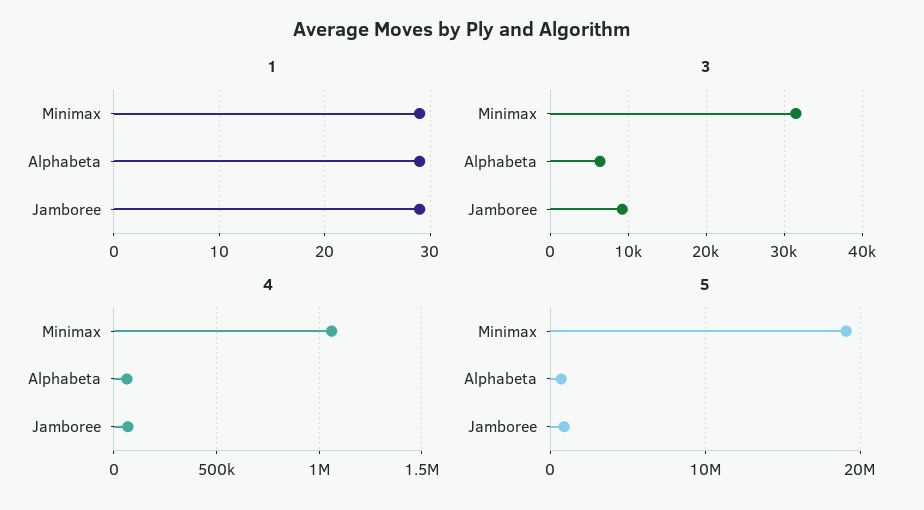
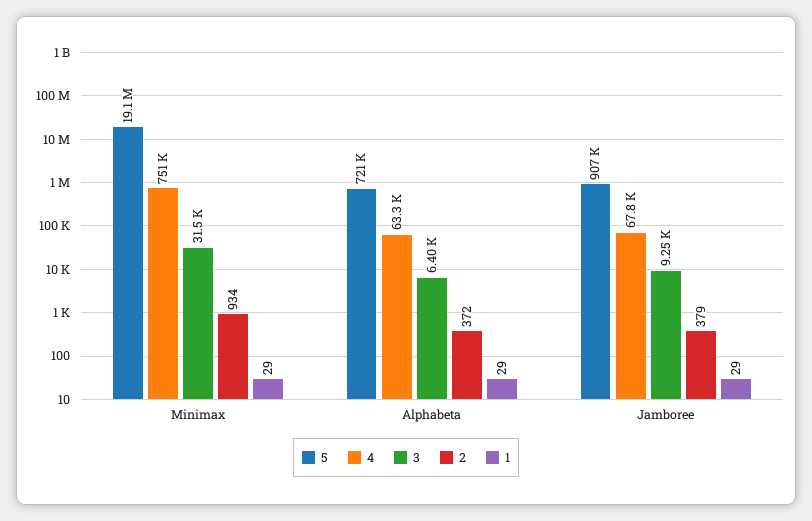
  {
    "1": {
      "Minimax": 29,
      "Alphabeta": 29,
      "Jamboree": 29
    },
    "3": {
      "Minimax": 31500,
      "Alphabeta": 6400,
      "Jamboree": 9250
    },
    "4": {
-     "Minimax": 1050000,
+     "Minimax": 751000,
      "Alphabeta": 63300,
      "Jamboree": 67800
    },
    "5": {
      "Minimax": 19100000,
      "Alphabeta": 721000,
      "Jamboree": 907000
-   }
+   },
+   "2": {
+     "Minimax": 934,
+     "Alphabeta": 372,
+     "Jamboree": 379
+   }
  }

